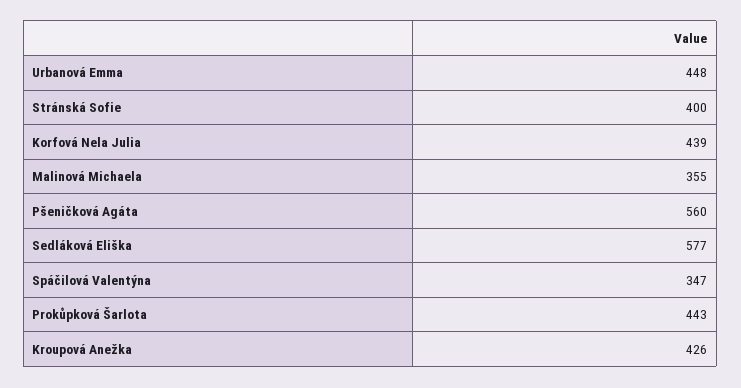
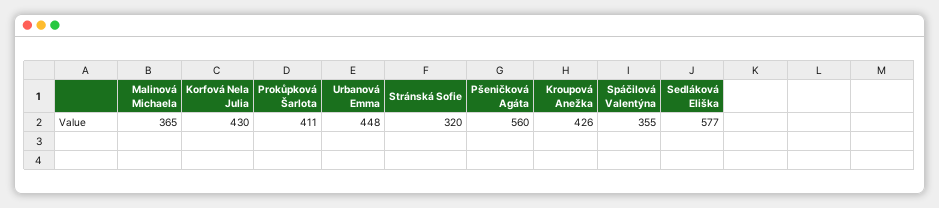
  {
    "Urbanová Emma": 448,
-   "Stránská Sofie": 400,
+   "Stránská Sofie": 320,
-   "Korfová Nela Julia": 439,
+   "Korfová Nela Julia": 430,
-   "Malinová Michaela": 355,
+   "Malinová Michaela": 365,
    "Pšeničková Agáta": 560,
    "Sedláková Eliška": 577,
-   "Spáčilová Valentýna": 347,
+   "Spáčilová Valentýna": 355,
-   "Prokůpková Šarlota": 443,
+   "Prokůpková Šarlota": 411,
    "Kroupová Anežka": 426
  }

